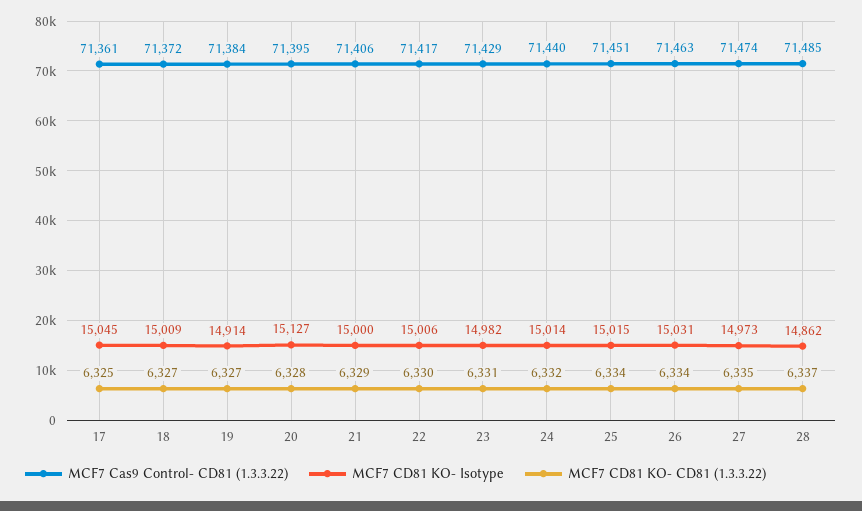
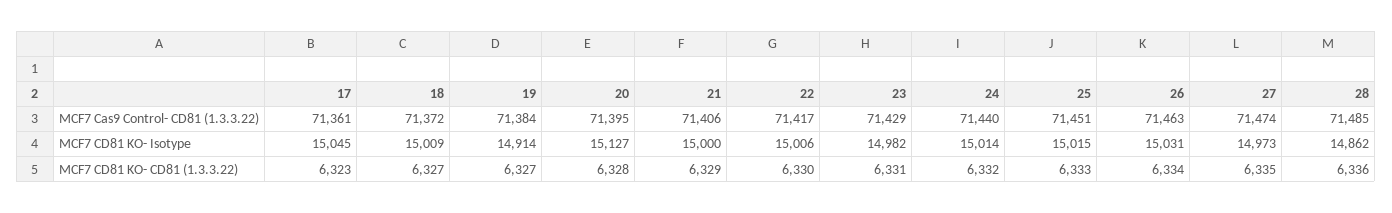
  {
    "MCF7 Cas9 Control- CD81 (1.3.3.22)": {
      "17": 71361,
      "18": 71372,
      "19": 71384,
      "20": 71395,
      "21": 71406,
      "22": 71417,
      "23": 71429,
      "24": 71440,
      "25": 71451,
      "26": 71463,
      "27": 71474,
      "28": 71485
    },
    "MCF7 CD81 KO- Isotype": {
      "17": 15045,
      "18": 15009,
      "19": 14914,
      "20": 15127,
      "21": 15000,
      "22": 15006,
      "23": 14982,
      "24": 15014,
      "25": 15015,
      "26": 15031,
      "27": 14973,
      "28": 14862
    },
    "MCF7 CD81 KO- CD81 (1.3.3.22)": {
-     "17": 6325,
+     "17": 6323,
      "18": 6327,
      "19": 6327,
      "20": 6328,
      "21": 6329,
      "22": 6330,
      "23": 6331,
      "24": 6332,
-     "25": 6334,
+     "25": 6333,
      "26": 6334,
      "27": 6335,
-     "28": 6337
+     "28": 6336
    }
  }

